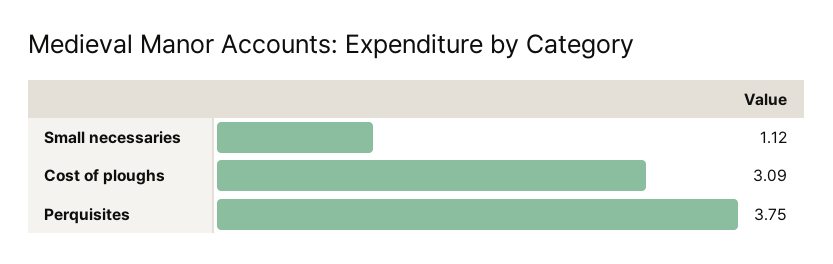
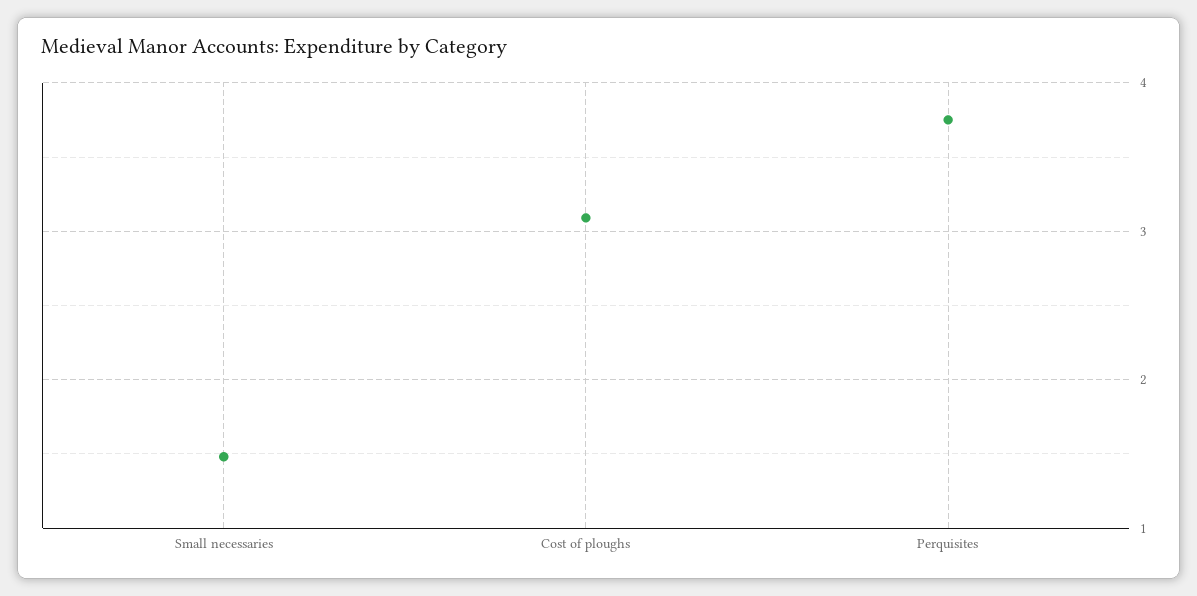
  {
-   "Small necessaries": 1.12,
+   "Small necessaries": 1.5,
    "Cost of ploughs": 3.09,
    "Perquisites": 3.75
  }

